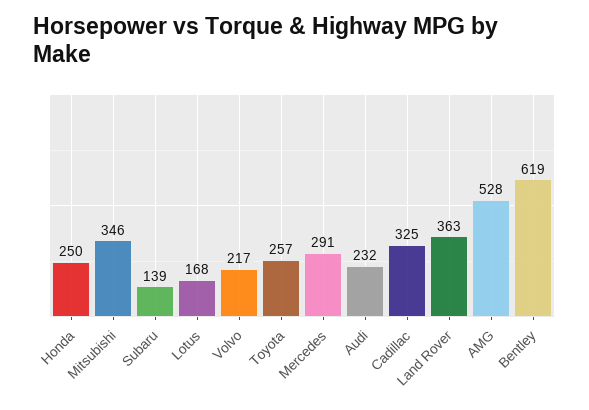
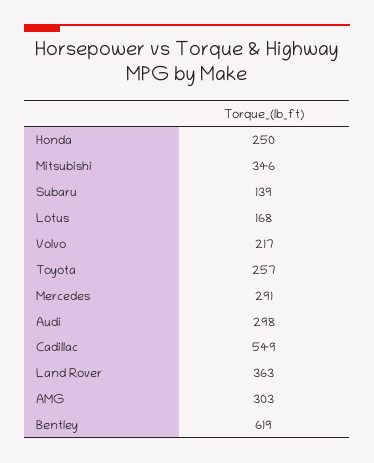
  {
    "Honda": 250,
    "Mitsubishi": 346,
    "Subaru": 139,
    "Lotus": 168,
    "Volvo": 217,
    "Toyota": 257,
    "Mercedes": 291,
-   "Audi": 232,
+   "Audi": 298,
-   "Cadillac": 325,
+   "Cadillac": 549,
    "Land Rover": 363,
-   "AMG": 528,
+   "AMG": 303,
    "Bentley": 619
  }

